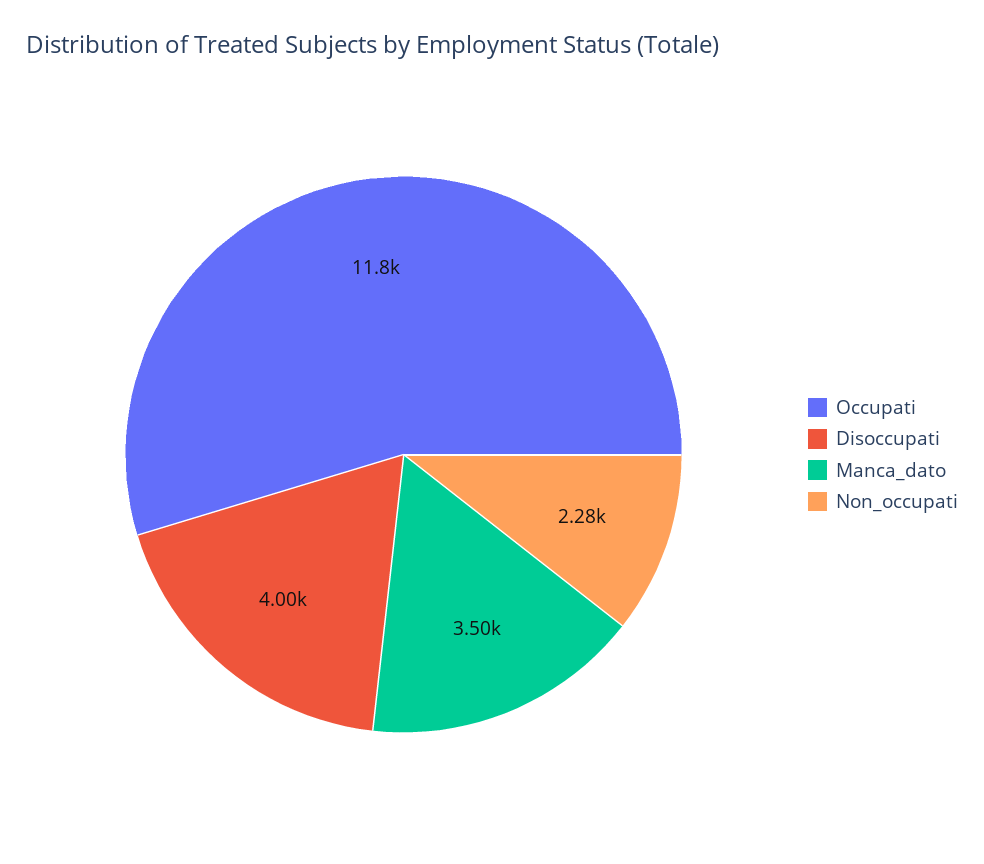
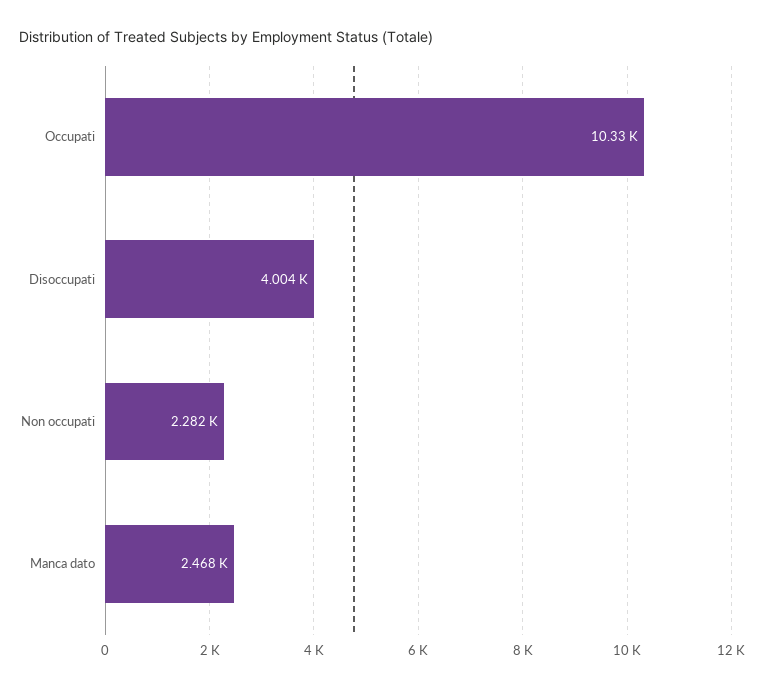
  {
-   "Occupati": 11800,
+   "Occupati": 10330,
    "Disoccupati": 4004,
-   "Manca_dato": 3500,
+   "Manca_dato": 2468,
    "Non_occupati": 2282
  }

